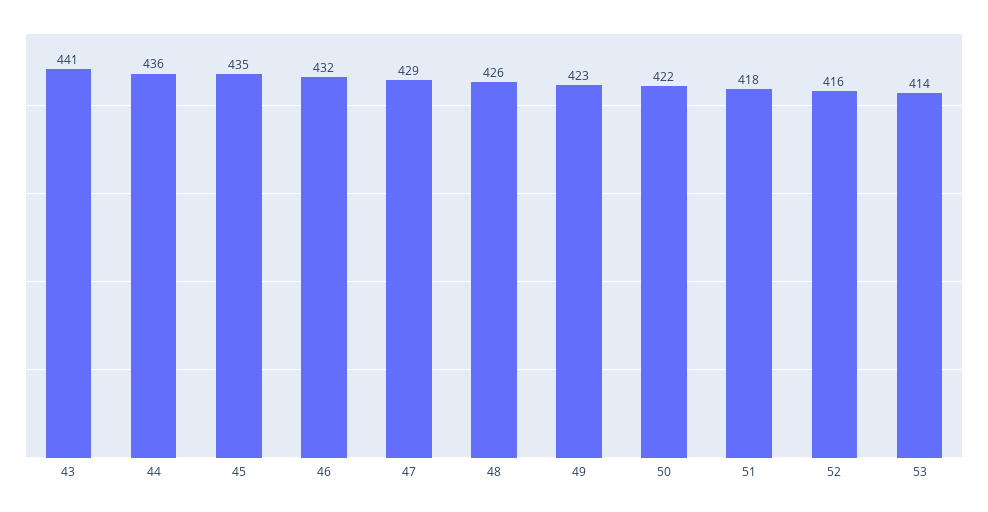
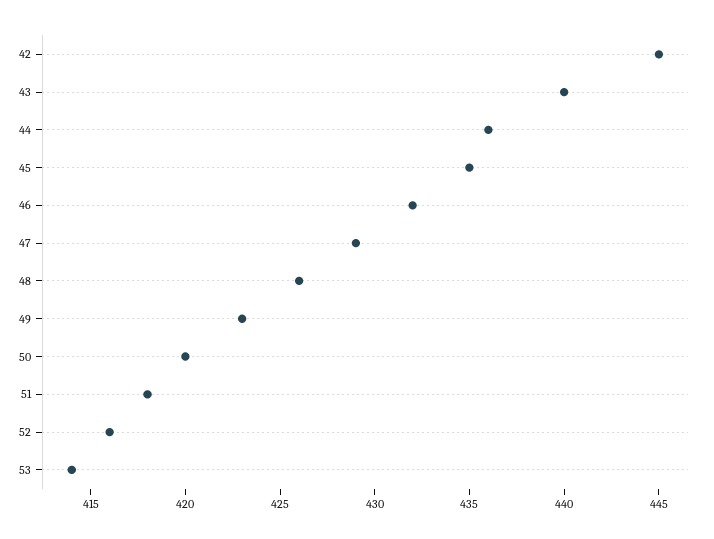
  {
-   "43": 441,
+   "43": 440,
    "44": 436,
    "45": 435,
    "46": 432,
    "47": 429,
    "48": 426,
    "49": 423,
-   "50": 422,
+   "50": 420,
    "51": 418,
    "52": 416,
-   "53": 414
+   "53": 414,
+   "42": 445
  }

